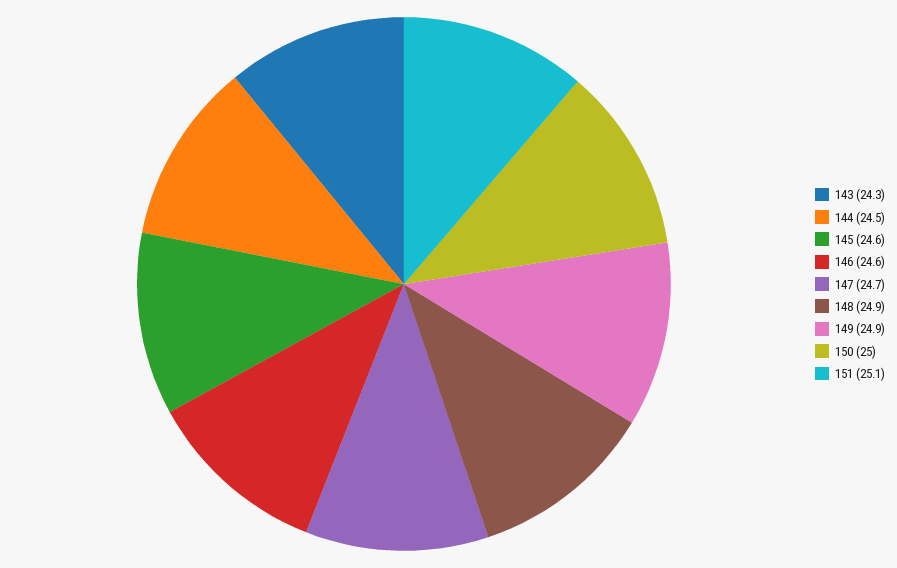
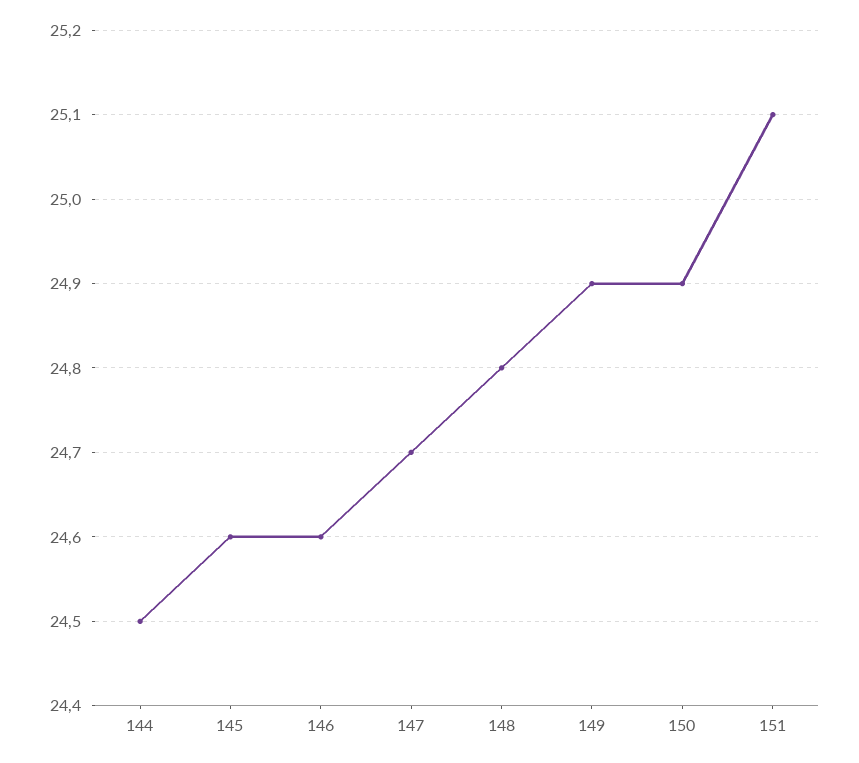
  {
-   "143": 24.3,
    "144": 24.5,
    "145": 24.6,
    "146": 24.6,
    "147": 24.7,
-   "148": 24.9,
+   "148": 24.8,
    "149": 24.9,
-   "150": 25,
+   "150": 24.9,
    "151": 25.1
  }

